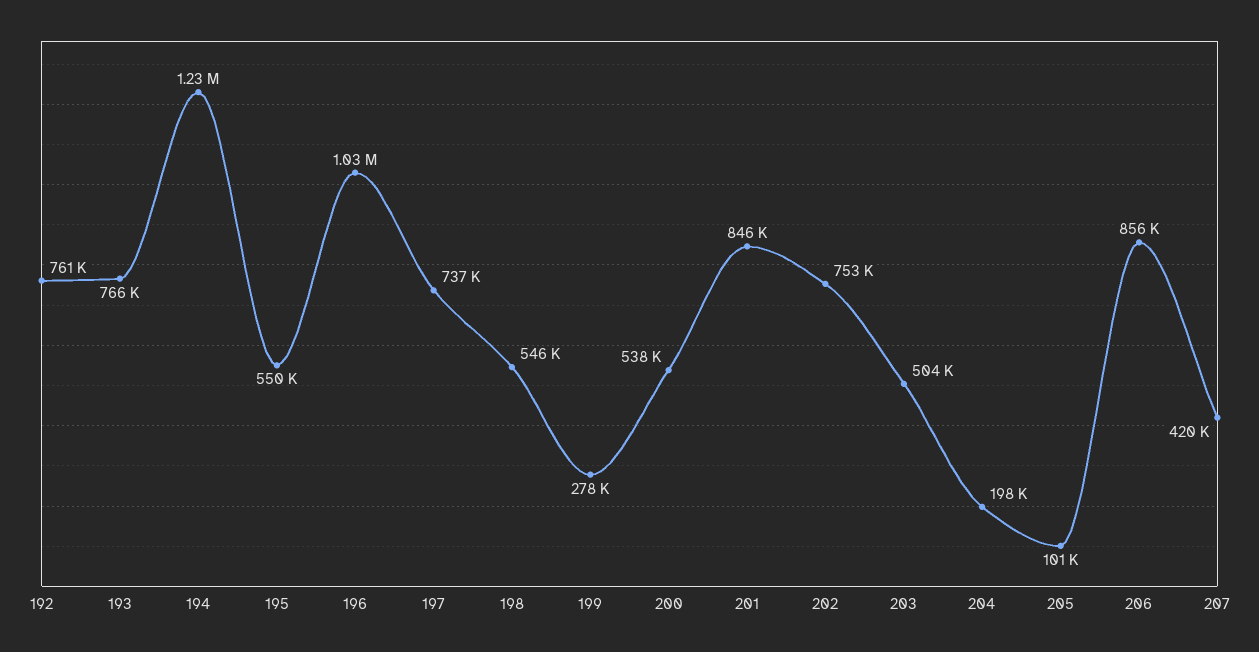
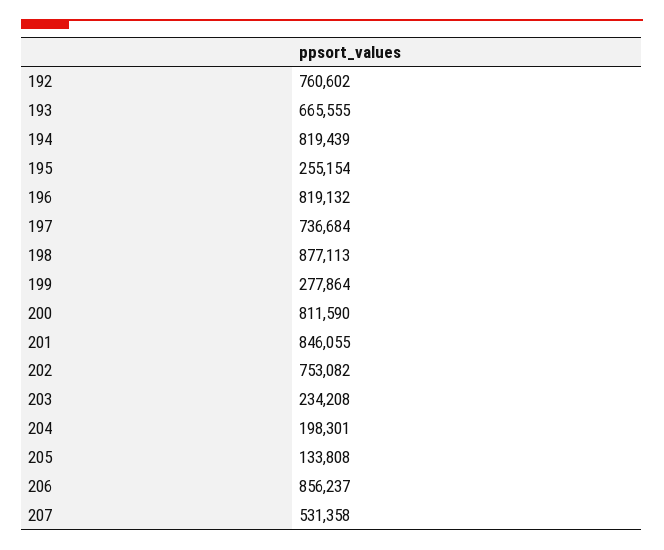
  {
    "192": 760602,
-   "193": 766000,
+   "193": 665555,
-   "194": 1230000,
+   "194": 819439,
-   "195": 550000,
+   "195": 255154,
-   "196": 1030000,
+   "196": 819132,
    "197": 736684,
-   "198": 546000,
+   "198": 877113,
    "199": 277864,
-   "200": 538000,
+   "200": 811590,
    "201": 846055,
    "202": 753082,
-   "203": 504000,
+   "203": 234208,
    "204": 198301,
-   "205": 101000,
+   "205": 133808,
    "206": 856237,
-   "207": 420000
+   "207": 531358
  }

